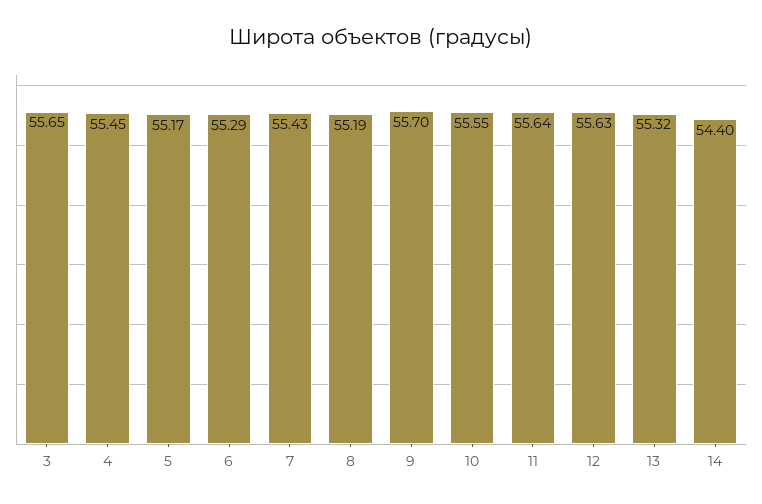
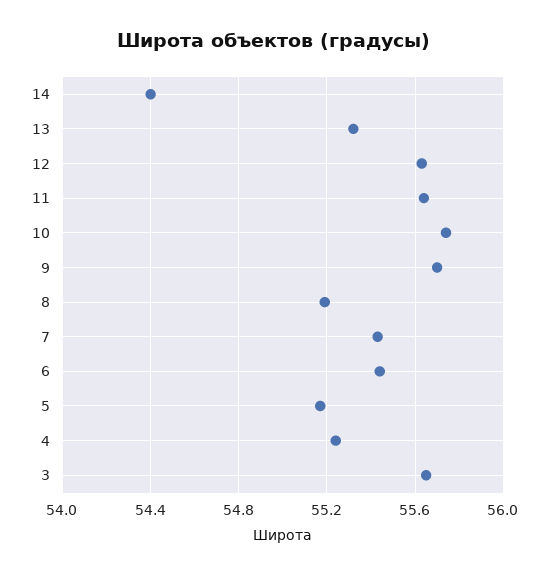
  {
    "3": 55.65,
-   "4": 55.45,
+   "4": 55.25,
    "5": 55.17,
-   "6": 55.29,
+   "6": 55.45,
    "7": 55.43,
    "8": 55.19,
    "9": 55.7,
-   "10": 55.55,
+   "10": 55.75,
    "11": 55.64,
    "12": 55.63,
    "13": 55.32,
    "14": 54.4
  }

